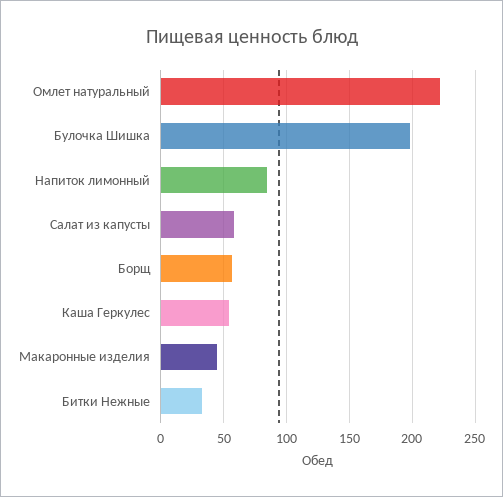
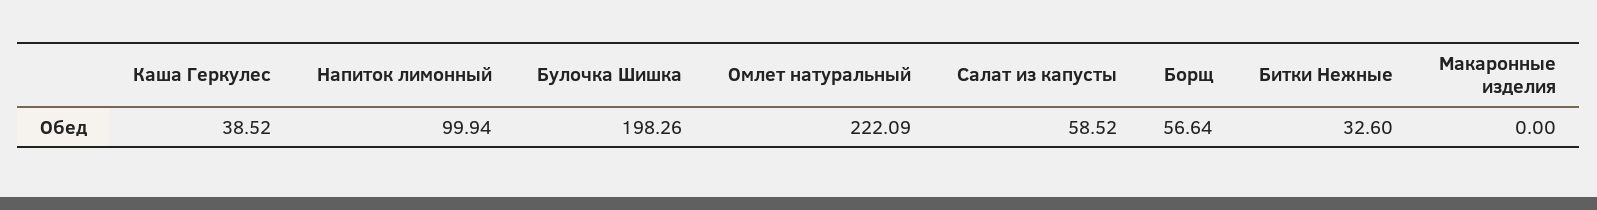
  {
    "Омлет натуральный": 222.09,
    "Булочка Шишка": 198.26,
-   "Напиток лимонный": 85,
+   "Напиток лимонный": 99.94,
    "Салат из капусты": 58.52,
    "Борщ": 56.64,
-   "Каша Геркулес": 55,
+   "Каша Геркулес": 38.52,
-   "Макаронные изделия": 45,
+   "Макаронные изделия": 0,
    "Битки Нежные": 32.6
  }

